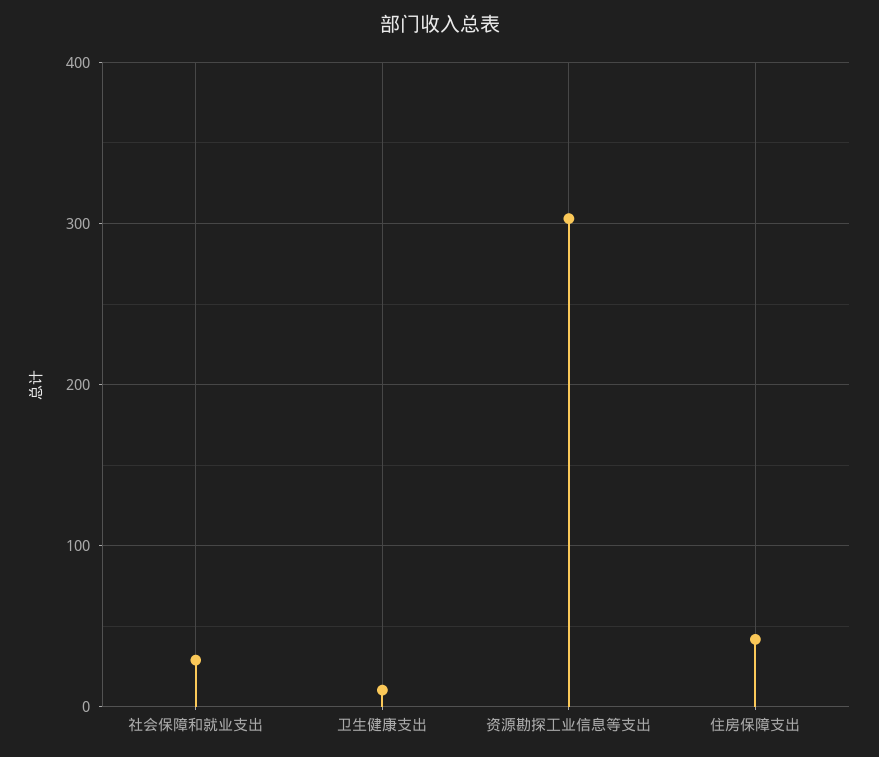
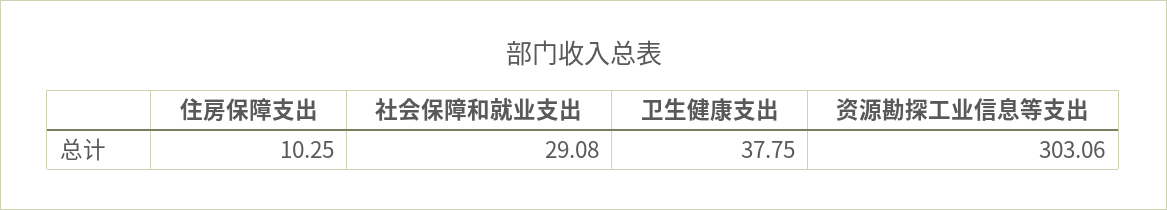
  {
    "社会保障和就业支出": 29.08,
-   "卫生健康支出": 10,
+   "卫生健康支出": 37.75,
    "资源勘探工业信息等支出": 303.06,
-   "住房保障支出": 40
+   "住房保障支出": 10.25
  }

